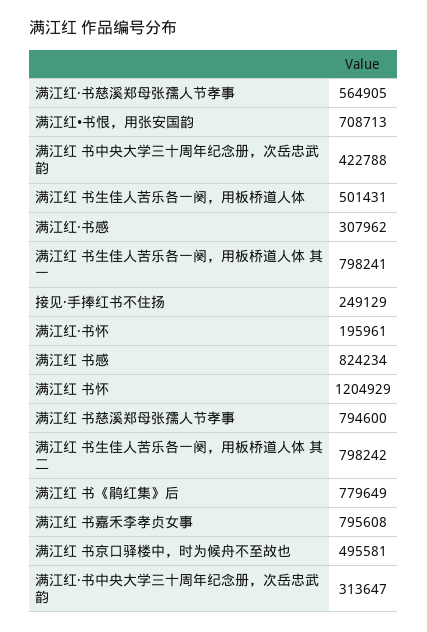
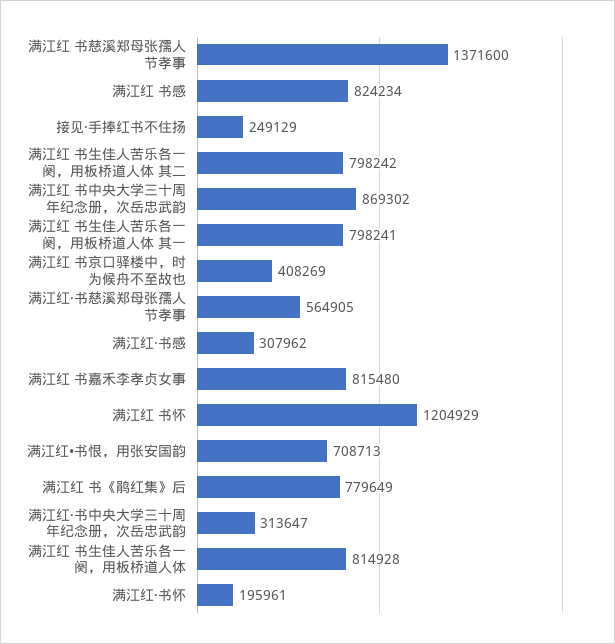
  {
    "满江红·书慈溪郑母张孺人节孝事": 564905,
    "满江红•书恨，用张安国韵": 708713,
-   "满江红 书中央大学三十周年纪念册，次岳忠武韵": 422788,
+   "满江红 书中央大学三十周年纪念册，次岳忠武韵": 869302,
-   "满江红 书生佳人苦乐各一阕，用板桥道人体": 501431,
+   "满江红 书生佳人苦乐各一阕，用板桥道人体": 814928,
    "满江红·书感": 307962,
    "满江红 书生佳人苦乐各一阕，用板桥道人体 其一": 798241,
    "接见·手捧红书不住扬": 249129,
    "满江红·书怀": 195961,
    "满江红 书感": 824234,
    "满江红 书怀": 1204929,
-   "满江红 书慈溪郑母张孺人节孝事": 794600,
+   "满江红 书慈溪郑母张孺人节孝事": 1371600,
    "满江红 书生佳人苦乐各一阕，用板桥道人体 其二": 798242,
    "满江红 书《鹃红集》后": 779649,
-   "满江红 书嘉禾李孝贞女事": 795608,
+   "满江红 书嘉禾李孝贞女事": 815480,
-   "满江红 书京口驿楼中，时为候舟不至故也": 495581,
+   "满江红 书京口驿楼中，时为候舟不至故也": 408269,
    "满江红·书中央大学三十周年纪念册，次岳忠武韵": 313647
  }

